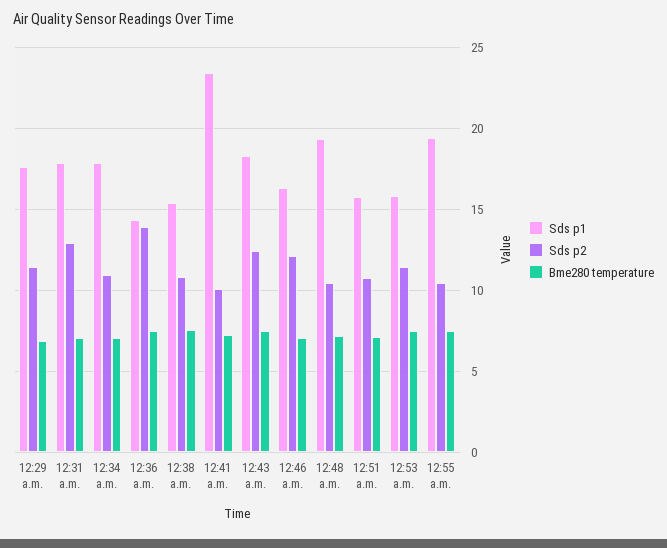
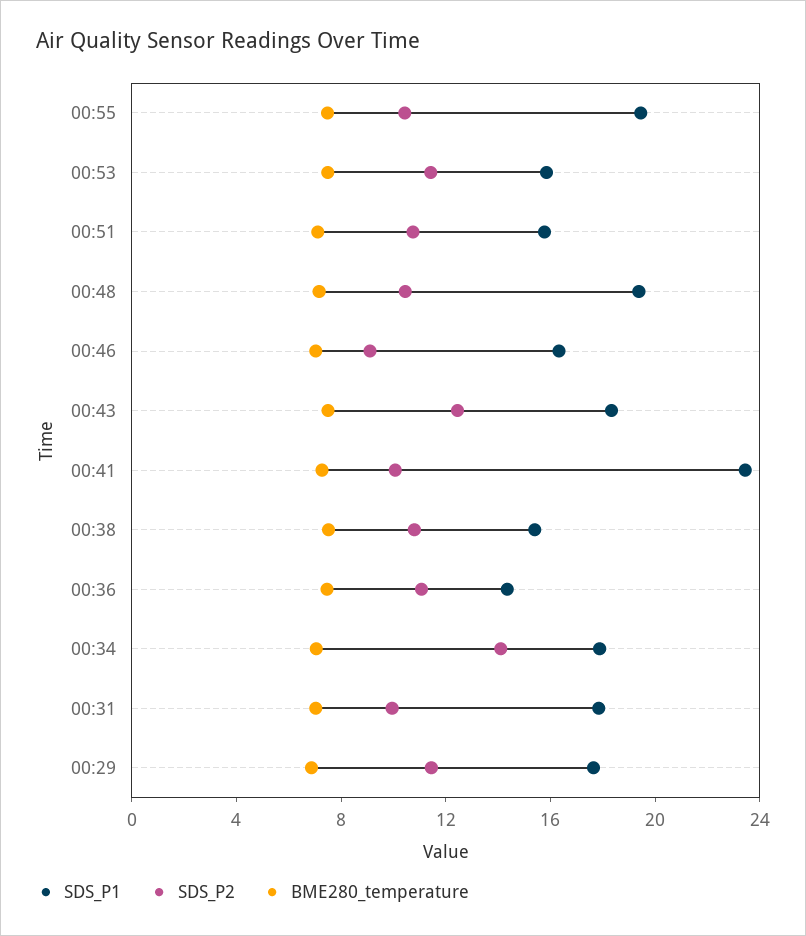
  {
    "Sds p1": {
      "12:29 a.m.": 17.5,
      "12:31 a.m.": 18,
      "12:34 a.m.": 18,
      "12:36 a.m.": 14.5,
      "12:38 a.m.": 15.5,
      "12:41 a.m.": 23.5,
      "12:43 a.m.": 18.5,
      "12:46 a.m.": 16.5,
      "12:48 a.m.": 19.5,
      "12:51 a.m.": 16,
      "12:53 a.m.": 16,
      "12:55 a.m.": 19.5
    },
    "Sds p2": {
      "12:29 a.m.": 11.5,
-     "12:31 a.m.": 13,
+     "12:31 a.m.": 10,
-     "12:34 a.m.": 11,
+     "12:34 a.m.": 14,
-     "12:36 a.m.": 14,
+     "12:36 a.m.": 11,
      "12:38 a.m.": 11,
      "12:41 a.m.": 10,
      "12:43 a.m.": 12.5,
-     "12:46 a.m.": 12,
+     "12:46 a.m.": 9,
      "12:48 a.m.": 10.5,
      "12:51 a.m.": 11,
      "12:53 a.m.": 11.5,
      "12:55 a.m.": 10.5
    },
    "Bme280 temperature": {
      "12:29 a.m.": 7,
      "12:31 a.m.": 7,
      "12:34 a.m.": 7,
      "12:36 a.m.": 7.5,
      "12:38 a.m.": 7.5,
      "12:41 a.m.": 7.5,
      "12:43 a.m.": 7.5,
      "12:46 a.m.": 7,
      "12:48 a.m.": 7,
      "12:51 a.m.": 7,
      "12:53 a.m.": 7.5,
      "12:55 a.m.": 7.5
    }
  }

